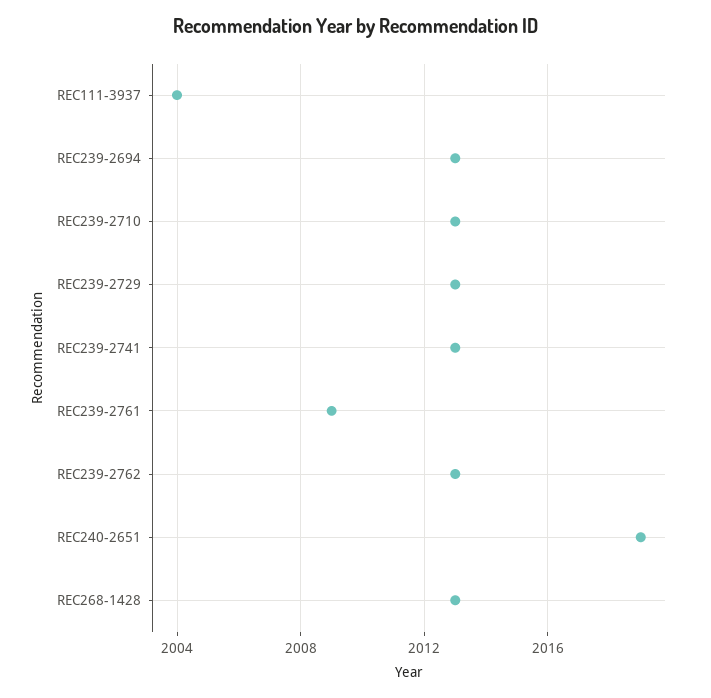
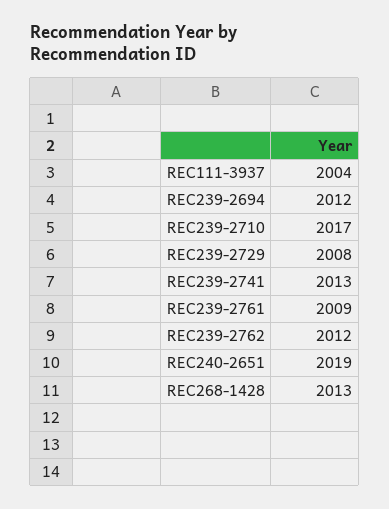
  {
    "REC111-3937": 2004,
-   "REC239-2694": 2013,
+   "REC239-2694": 2012,
-   "REC239-2710": 2013,
+   "REC239-2710": 2017,
-   "REC239-2729": 2013,
+   "REC239-2729": 2008,
    "REC239-2741": 2013,
    "REC239-2761": 2009,
-   "REC239-2762": 2013,
+   "REC239-2762": 2012,
    "REC240-2651": 2019,
    "REC268-1428": 2013
  }

